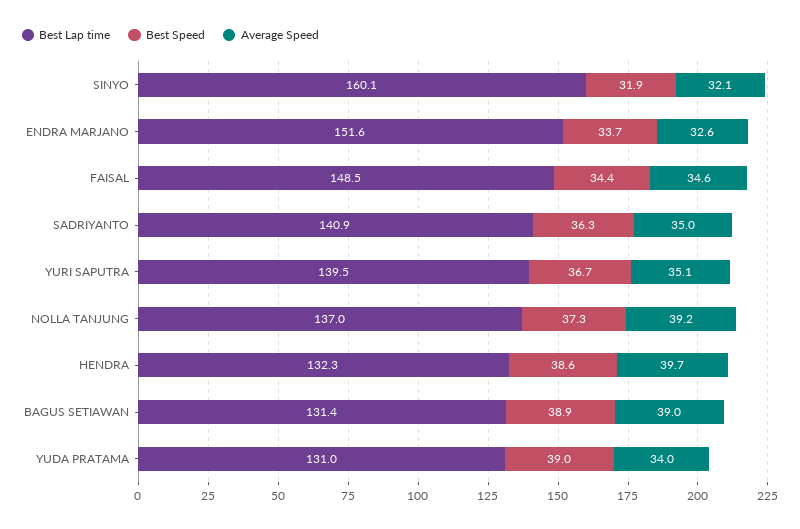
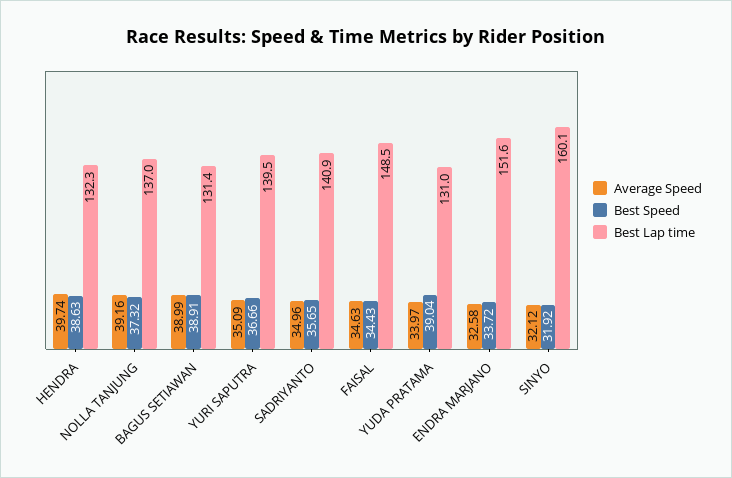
  {
    "Best Lap time": {
      "SINYO": 160.1,
      "ENDRA MARJANO": 151.6,
      "FAISAL": 148.5,
      "SADRIYANTO": 140.9,
      "YURI SAPUTRA": 139.5,
      "NOLLA TANJUNG": 137,
      "HENDRA": 132.3,
      "BAGUS SETIAWAN": 131.4,
      "YUDA PRATAMA": 131
    },
    "Best Speed": {
      "SINYO": 31.92,
      "ENDRA MARJANO": 33.72,
      "FAISAL": 34.43,
-     "SADRIYANTO": 36.3,
+     "SADRIYANTO": 35.65,
      "YURI SAPUTRA": 36.66,
      "NOLLA TANJUNG": 37.32,
      "HENDRA": 38.63,
      "BAGUS SETIAWAN": 38.91,
      "YUDA PRATAMA": 39.04
    },
    "Average Speed": {
      "SINYO": 32.12,
      "ENDRA MARJANO": 32.58,
      "FAISAL": 34.63,
      "SADRIYANTO": 34.96,
      "YURI SAPUTRA": 35.09,
      "NOLLA TANJUNG": 39.16,
      "HENDRA": 39.74,
      "BAGUS SETIAWAN": 38.99,
      "YUDA PRATAMA": 33.97
    }
  }

